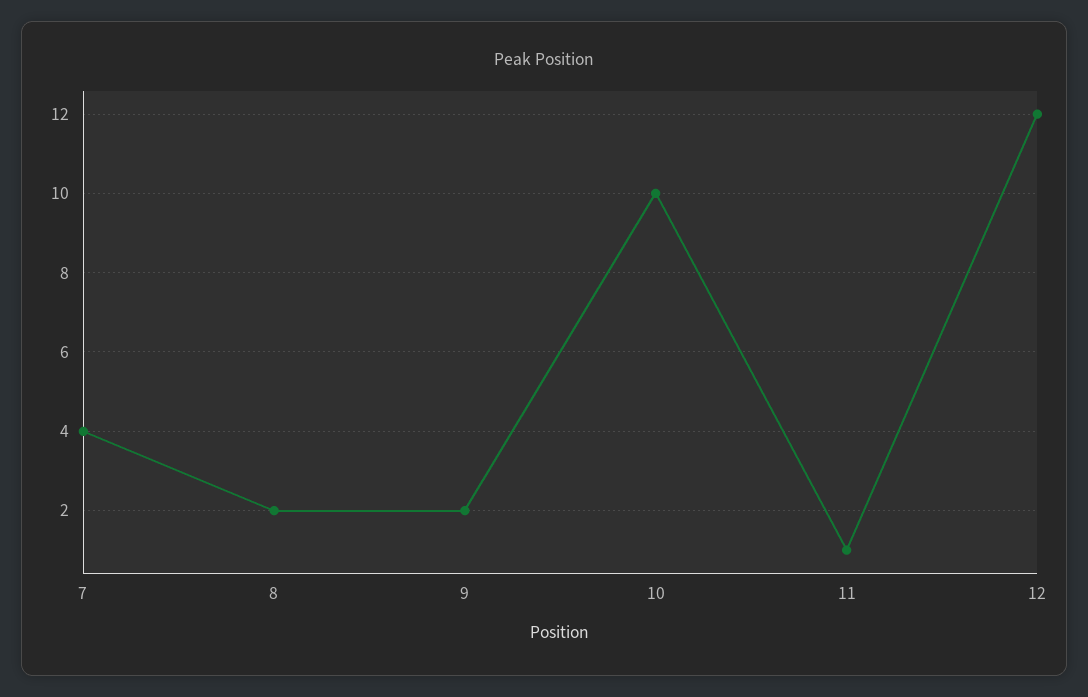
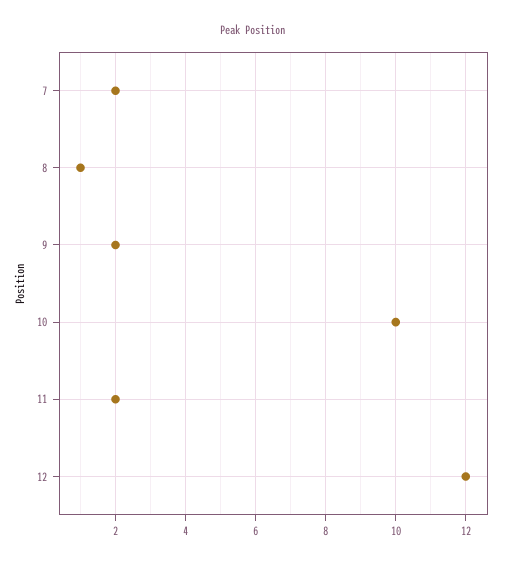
  {
-   "7": 4,
+   "7": 2,
-   "8": 2,
+   "8": 1,
    "9": 2,
    "10": 10,
-   "11": 1,
+   "11": 2,
    "12": 12
  }

